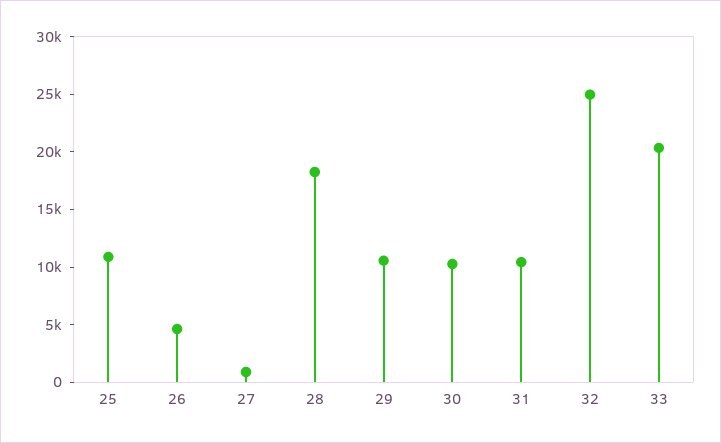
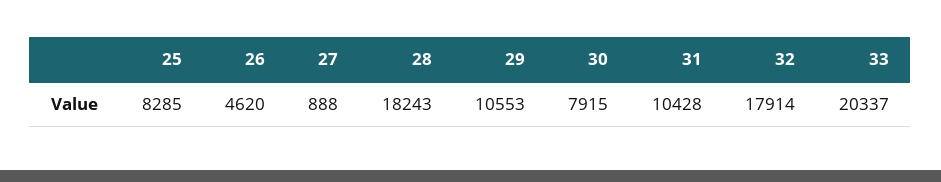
  {
-   "25": 11000,
+   "25": 8285,
    "26": 4620,
    "27": 888,
    "28": 18243,
    "29": 10553,
-   "30": 10000,
+   "30": 7915,
    "31": 10428,
-   "32": 25000,
+   "32": 17914,
    "33": 20337
  }

